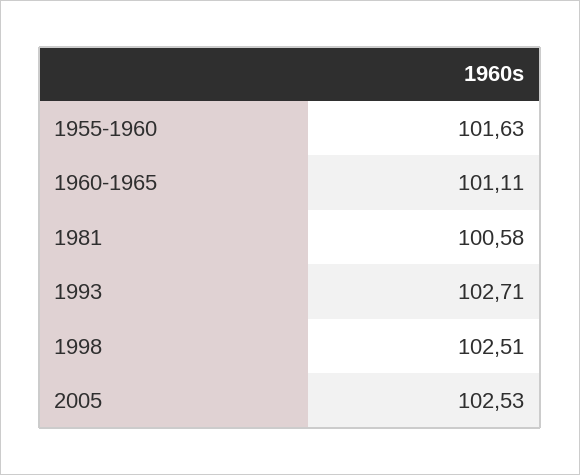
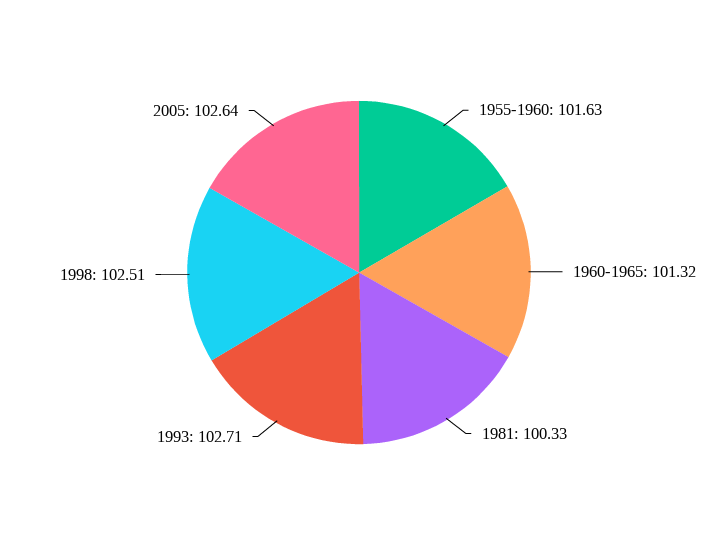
  {
    "1955-1960": 101.63,
-   "1960-1965": 101.11,
+   "1960-1965": 101.32,
-   "1981": 100.58,
+   "1981": 100.33,
    "1993": 102.71,
    "1998": 102.51,
-   "2005": 102.53
+   "2005": 102.64
  }

